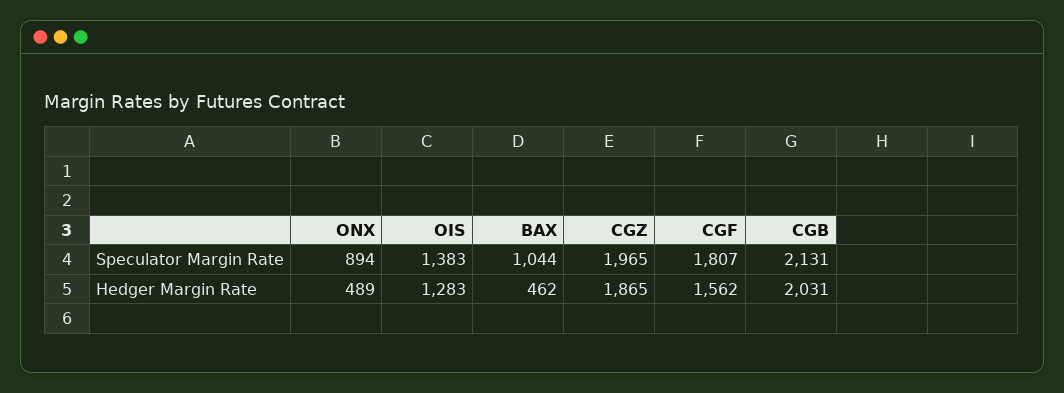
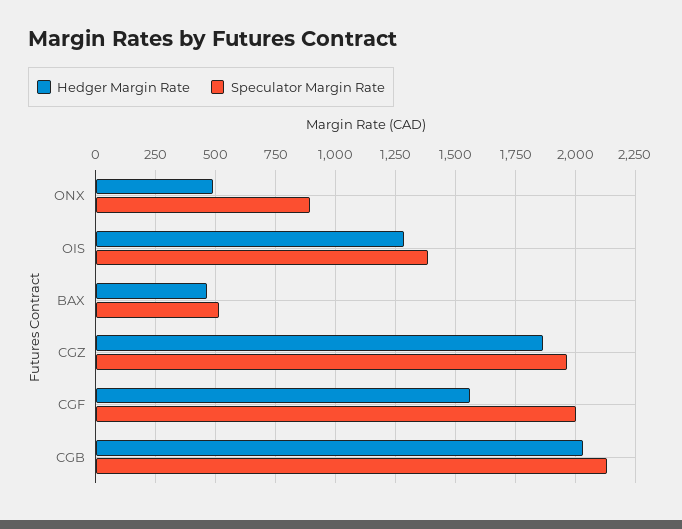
  {
    "Speculator Margin Rate": {
      "ONX": 894,
      "OIS": 1383,
-     "BAX": 1044,
+     "BAX": 500,
      "CGZ": 1965,
-     "CGF": 1807,
+     "CGF": 2000,
      "CGB": 2131
    },
    "Hedger Margin Rate": {
      "ONX": 489,
      "OIS": 1283,
      "BAX": 462,
      "CGZ": 1865,
      "CGF": 1562,
      "CGB": 2031
    }
  }

